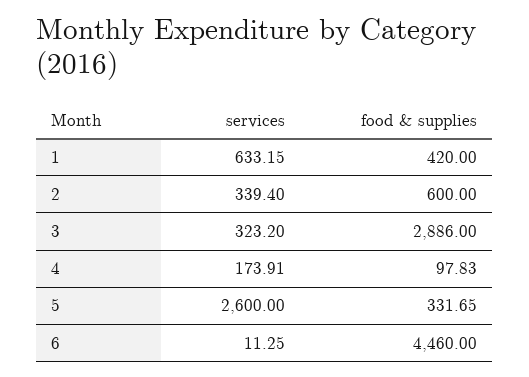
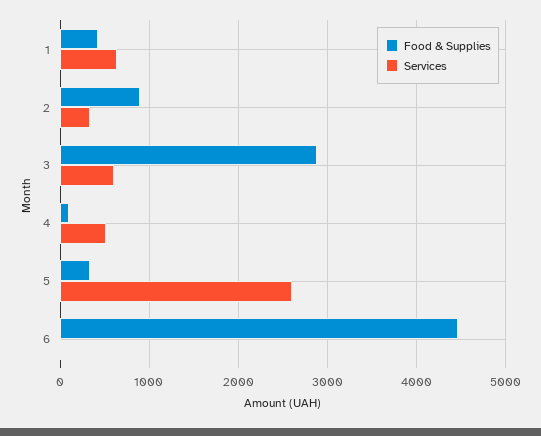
  {
    "services": {
      "1": 633.15,
      "2": 339.4,
-     "3": 323.2,
+     "3": 600,
-     "4": 173.91,
+     "4": 500,
      "5": 2600,
      "6": 11.25
    },
    "food & supplies": {
      "1": 420,
-     "2": 600,
+     "2": 900,
      "3": 2886,
      "4": 97.83,
      "5": 331.65,
      "6": 4460
    }
  }

